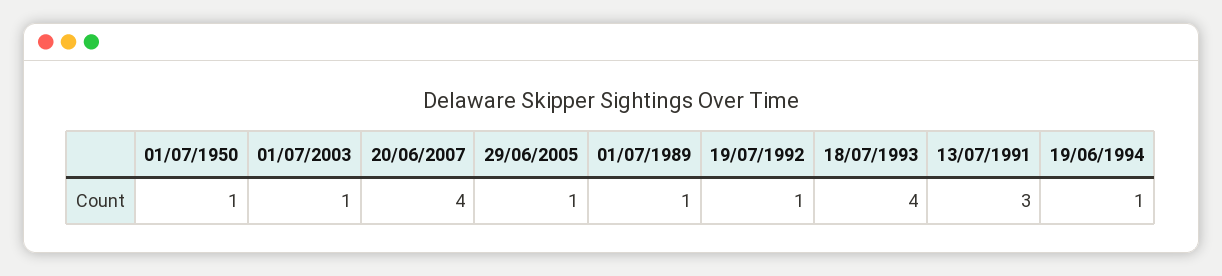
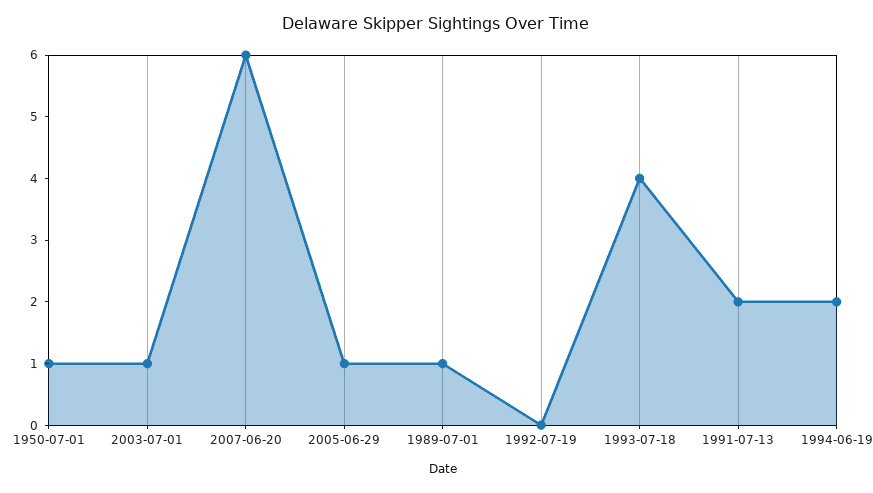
  {
    "01/07/1950": 1,
    "01/07/2003": 1,
-   "20/06/2007": 4,
+   "20/06/2007": 6,
    "29/06/2005": 1,
    "01/07/1989": 1,
-   "19/07/1992": 1,
+   "19/07/1992": 0,
    "18/07/1993": 4,
-   "13/07/1991": 3,
+   "13/07/1991": 2,
-   "19/06/1994": 1
+   "19/06/1994": 2
  }

